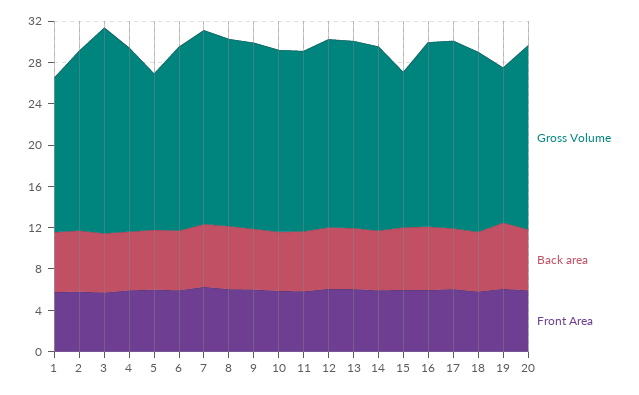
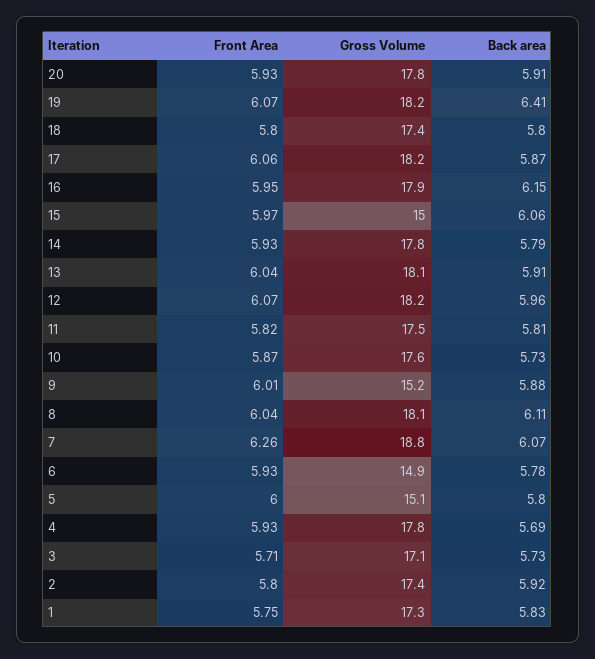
  {
    "Gross Volume": {
-     "1": 15,
+     "1": 17.3,
      "2": 17.4,
-     "3": 20,
+     "3": 17.1,
      "4": 17.8,
      "5": 15.1,
-     "6": 18,
+     "6": 14.9,
      "7": 18.8,
      "8": 18.1,
-     "9": 18,
+     "9": 15.2,
      "10": 17.6,
      "11": 17.5,
      "12": 18.2,
      "13": 18.1,
      "14": 17.8,
      "15": 15,
      "16": 17.9,
      "17": 18.2,
      "18": 17.4,
-     "19": 15,
+     "19": 18.2,
      "20": 17.8
    },
    "Back area": {
      "1": 5.83,
      "2": 5.92,
      "3": 5.73,
      "4": 5.69,
      "5": 5.8,
      "6": 5.78,
      "7": 6.07,
      "8": 6.11,
      "9": 5.88,
      "10": 5.73,
      "11": 5.81,
      "12": 5.96,
      "13": 5.91,
      "14": 5.79,
      "15": 6.06,
      "16": 6.15,
      "17": 5.87,
      "18": 5.8,
      "19": 6.41,
      "20": 5.91
    },
    "Front Area": {
      "1": 5.75,
      "2": 5.8,
      "3": 5.71,
      "4": 5.93,
      "5": 6,
      "6": 5.93,
      "7": 6.26,
      "8": 6.04,
      "9": 6.01,
      "10": 5.87,
      "11": 5.82,
      "12": 6.07,
      "13": 6.04,
      "14": 5.93,
      "15": 5.97,
      "16": 5.95,
      "17": 6.06,
      "18": 5.8,
      "19": 6.07,
      "20": 5.93
    }
  }

